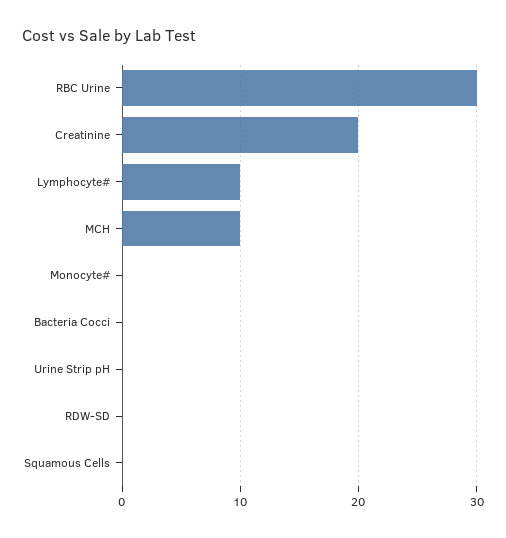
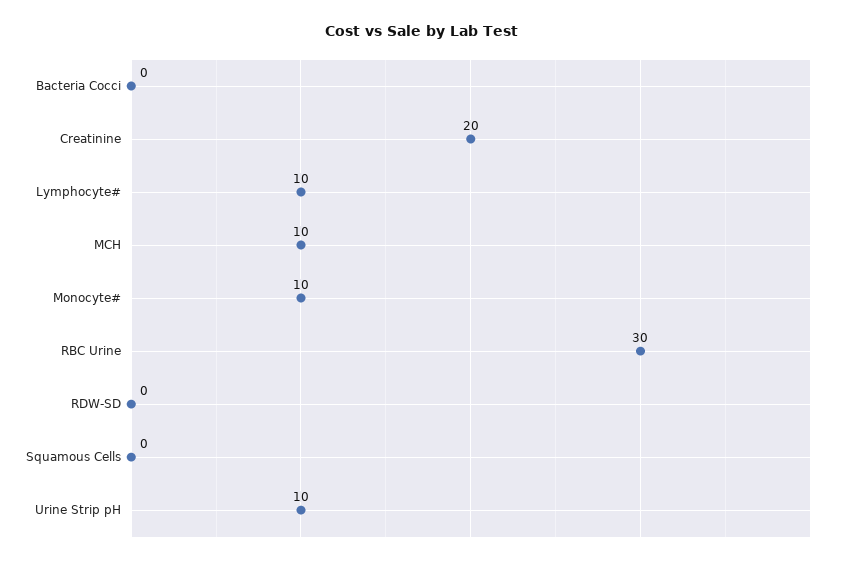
  {
    "RBC Urine": 30,
    "Creatinine": 20,
    "Lymphocyte#": 10,
    "MCH": 10,
-   "Monocyte#": 0,
+   "Monocyte#": 10,
    "Bacteria Cocci": 0,
-   "Urine Strip pH": 0,
+   "Urine Strip pH": 10,
    "RDW-SD": 0,
    "Squamous Cells": 0
  }

